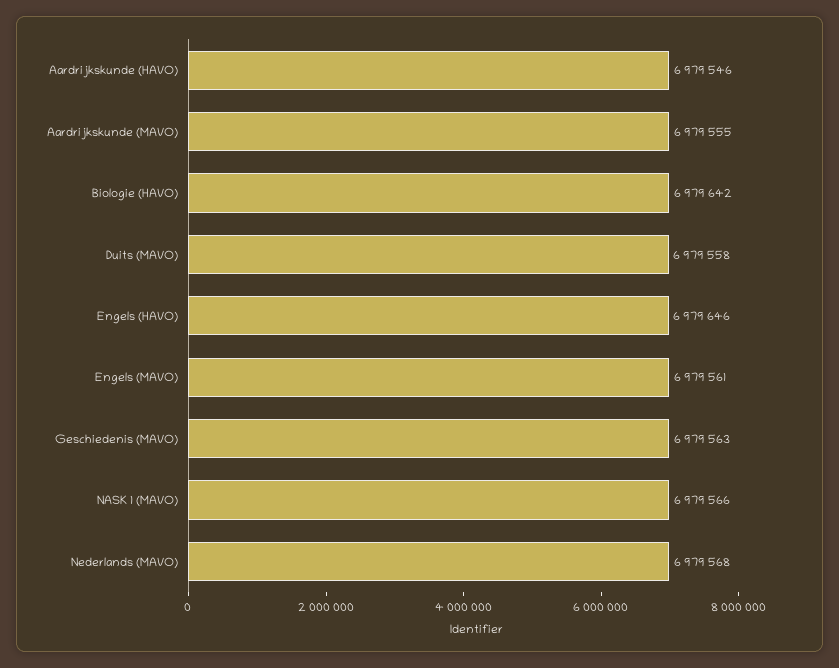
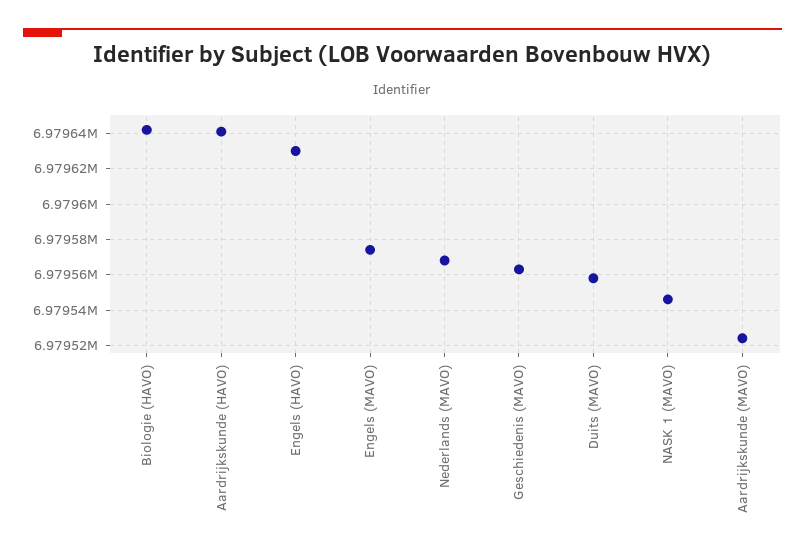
  {
-   "Aardrijkskunde (HAVO)": 6979546,
+   "Aardrijkskunde (HAVO)": 6979640,
-   "Aardrijkskunde (MAVO)": 6979555,
+   "Aardrijkskunde (MAVO)": 6979525,
    "Biologie (HAVO)": 6979642,
    "Duits (MAVO)": 6979558,
-   "Engels (HAVO)": 6979646,
+   "Engels (HAVO)": 6979630,
-   "Engels (MAVO)": 6979561,
+   "Engels (MAVO)": 6979575,
    "Geschiedenis (MAVO)": 6979563,
-   "NASK 1 (MAVO)": 6979566,
+   "NASK 1 (MAVO)": 6979545,
    "Nederlands (MAVO)": 6979568
  }

